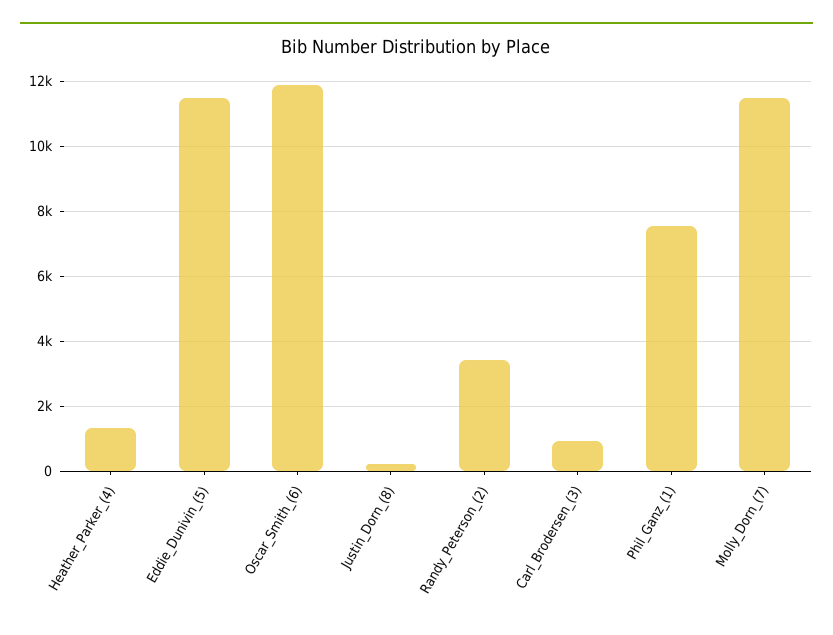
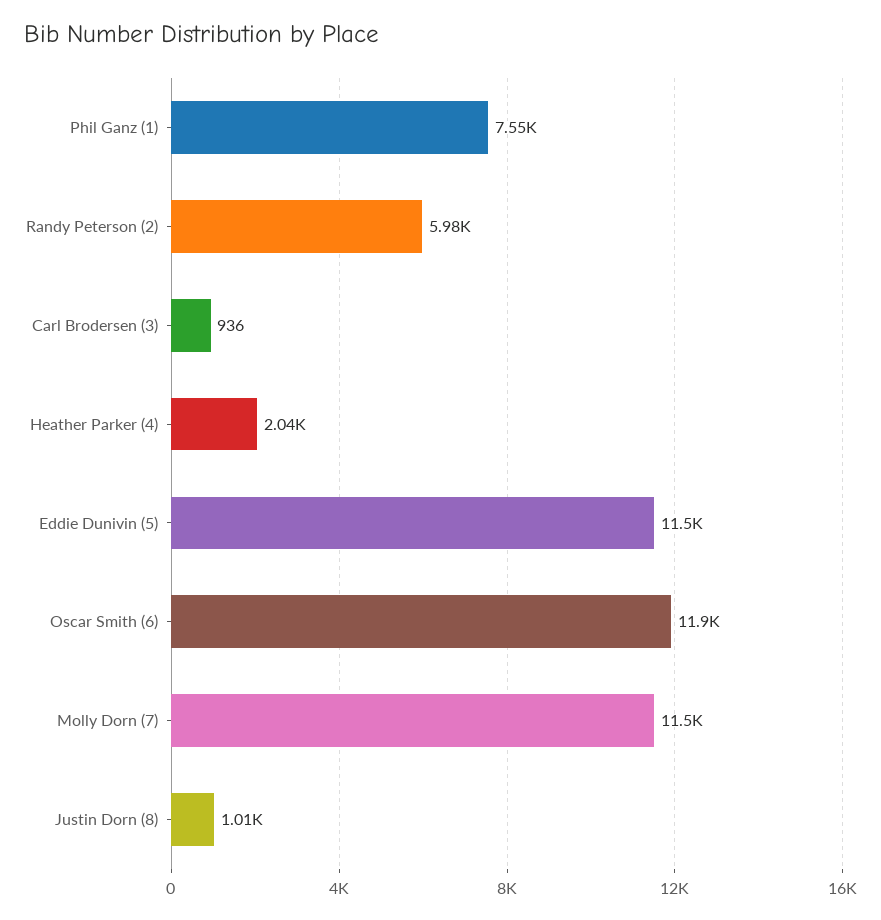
  {
-   "Heather_Parker_(4)": 1400,
+   "Heather_Parker_(4)": 2040,
    "Eddie_Dunivin_(5)": 11500,
    "Oscar_Smith_(6)": 11900,
-   "Justin_Dorn_(8)": 200,
+   "Justin_Dorn_(8)": 1010,
-   "Randy_Peterson_(2)": 3400,
+   "Randy_Peterson_(2)": 5980,
    "Carl_Brodersen_(3)": 936,
    "Phil_Ganz_(1)": 7550,
    "Molly_Dorn_(7)": 11500
  }

